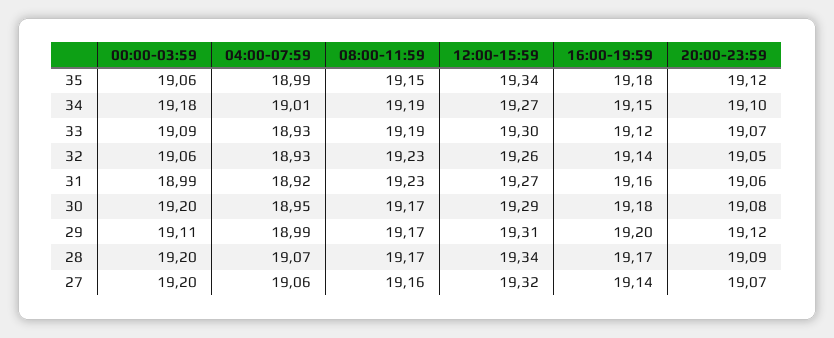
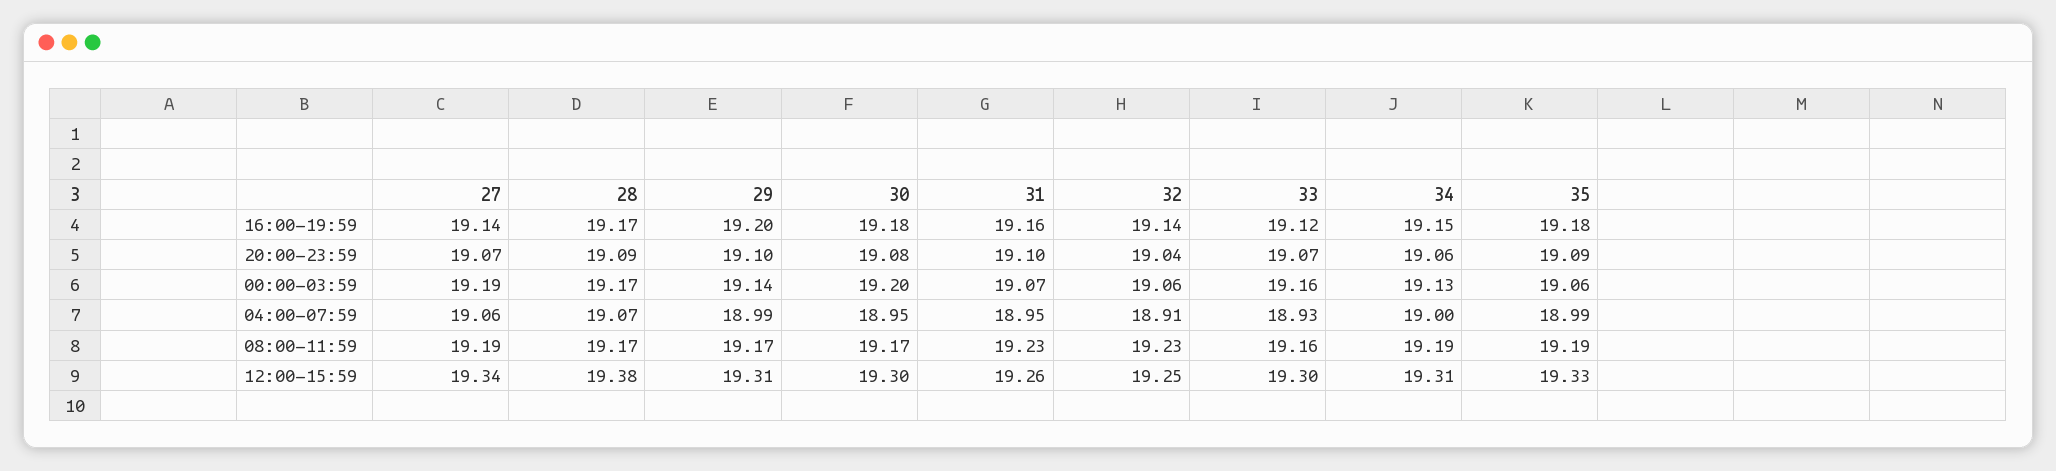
  {
    "00:00-03:59": {
      "35": 19.06,
-     "34": 19.18,
+     "34": 19.13,
-     "33": 19.09,
+     "33": 19.16,
      "32": 19.06,
-     "31": 18.99,
+     "31": 19.07,
      "30": 19.2,
-     "29": 19.11,
+     "29": 19.14,
-     "28": 19.2,
+     "28": 19.17,
-     "27": 19.2
+     "27": 19.19
    },
    "04:00-07:59": {
      "35": 18.99,
-     "34": 19.01,
+     "34": 19,
      "33": 18.93,
-     "32": 18.93,
+     "32": 18.91,
-     "31": 18.92,
+     "31": 18.95,
      "30": 18.95,
      "29": 18.99,
      "28": 19.07,
      "27": 19.06
    },
    "08:00-11:59": {
-     "35": 19.15,
+     "35": 19.19,
      "34": 19.19,
-     "33": 19.19,
+     "33": 19.16,
      "32": 19.23,
      "31": 19.23,
      "30": 19.17,
      "29": 19.17,
      "28": 19.17,
-     "27": 19.16
+     "27": 19.19
    },
    "12:00-15:59": {
-     "35": 19.34,
+     "35": 19.33,
-     "34": 19.27,
+     "34": 19.31,
      "33": 19.3,
-     "32": 19.26,
+     "32": 19.25,
-     "31": 19.27,
+     "31": 19.26,
-     "30": 19.29,
+     "30": 19.3,
      "29": 19.31,
-     "28": 19.34,
+     "28": 19.38,
-     "27": 19.32
+     "27": 19.34
    },
    "16:00-19:59": {
      "35": 19.18,
      "34": 19.15,
      "33": 19.12,
      "32": 19.14,
      "31": 19.16,
      "30": 19.18,
      "29": 19.2,
      "28": 19.17,
      "27": 19.14
    },
    "20:00-23:59": {
-     "35": 19.12,
+     "35": 19.09,
-     "34": 19.1,
+     "34": 19.06,
      "33": 19.07,
-     "32": 19.05,
+     "32": 19.04,
-     "31": 19.06,
+     "31": 19.1,
      "30": 19.08,
-     "29": 19.12,
+     "29": 19.1,
      "28": 19.09,
      "27": 19.07
    }
  }

